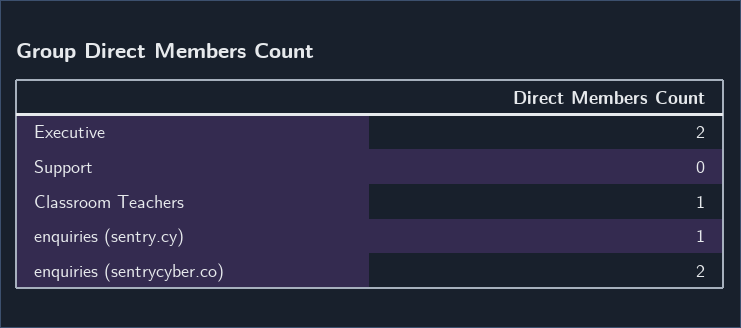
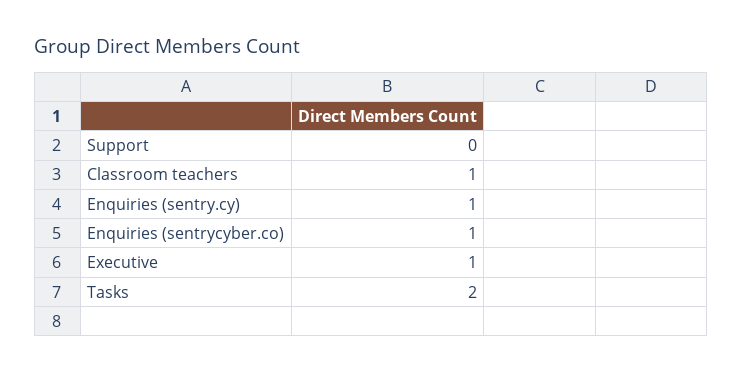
  {
-   "Executive": 2,
+   "Executive": 1,
    "Support": 0,
    "Classroom Teachers": 1,
    "enquiries (sentry.cy)": 1,
-   "enquiries (sentrycyber.co)": 2
+   "enquiries (sentrycyber.co)": 1,
+   "Tasks": 2
  }

